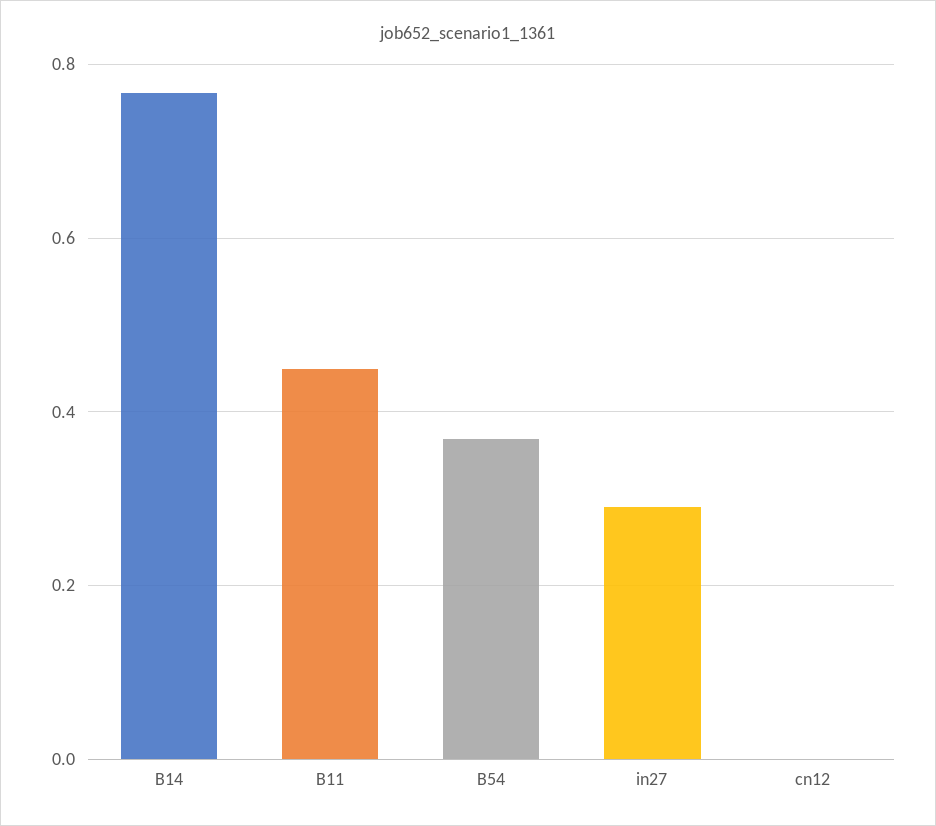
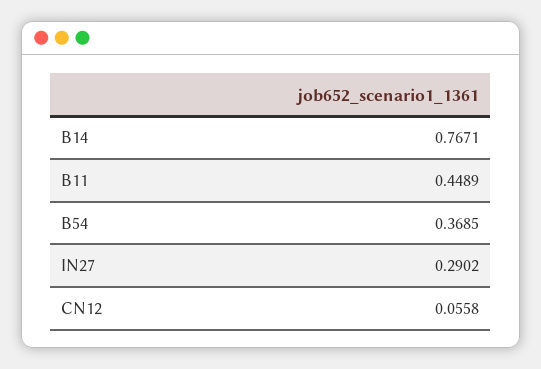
  {
    "B14": 0.7671,
    "B11": 0.4489,
    "B54": 0.3685,
    "in27": 0.2902,
-   "cn12": 0
+   "cn12": 0.0558
  }

